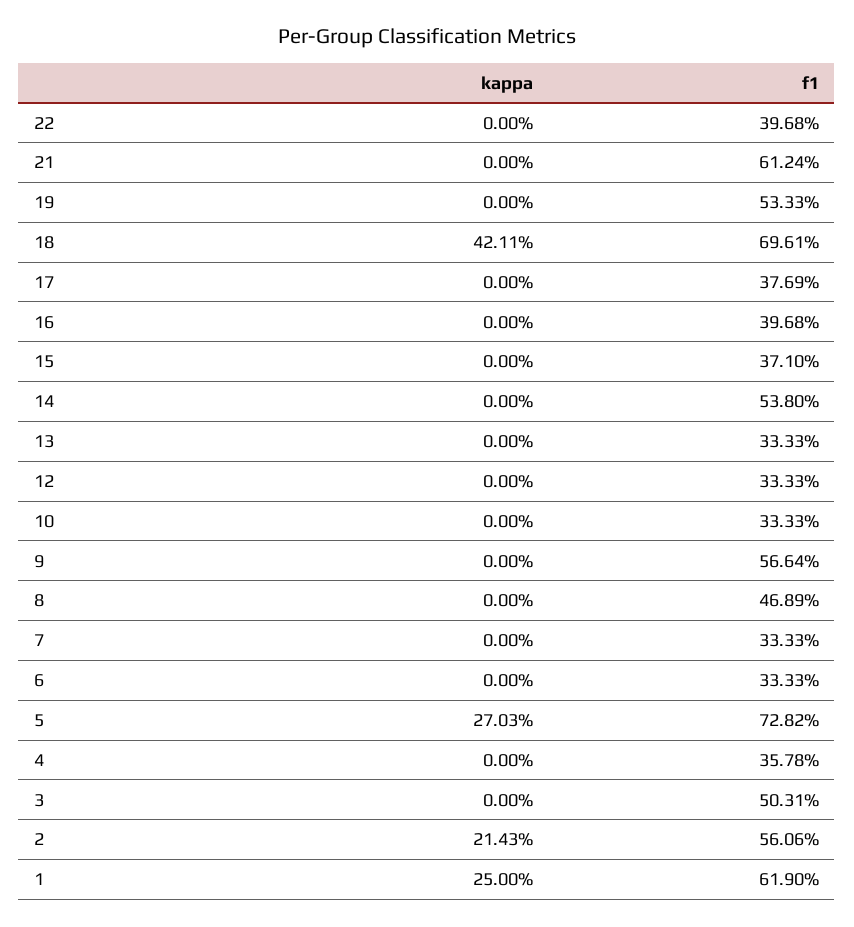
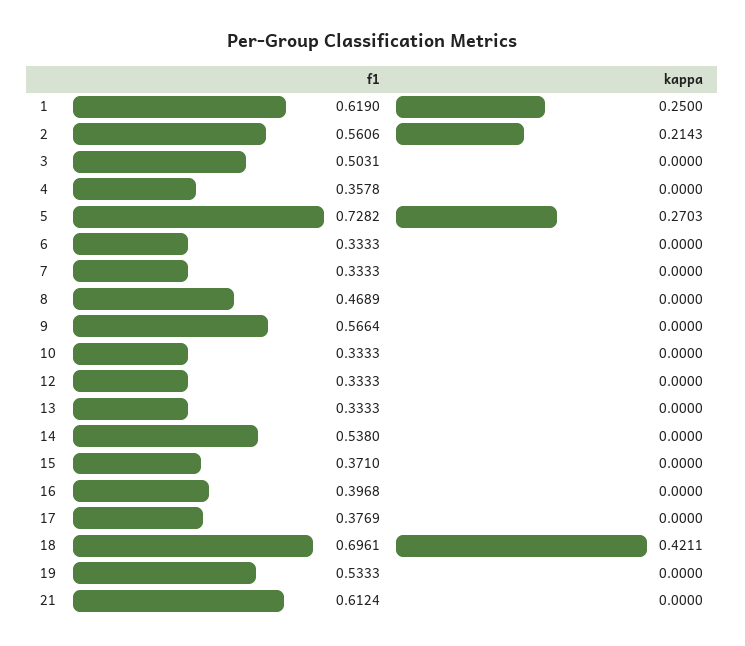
  {
    "kappa": {
-     "22": 0,
      "21": 0,
      "19": 0,
      "18": 0.4211,
      "17": 0,
      "16": 0,
      "15": 0,
      "14": 0,
      "13": 0,
      "12": 0,
      "10": 0,
      "9": 0,
      "8": 0,
      "7": 0,
      "6": 0,
      "5": 0.2703,
      "4": 0,
      "3": 0,
      "2": 0.2143,
      "1": 0.25
    },
    "f1": {
-     "22": 0.3968,
      "21": 0.6124,
      "19": 0.5333,
      "18": 0.6961,
      "17": 0.3769,
      "16": 0.3968,
      "15": 0.371,
      "14": 0.538,
      "13": 0.3333,
      "12": 0.3333,
      "10": 0.3333,
      "9": 0.5664,
      "8": 0.4689,
      "7": 0.3333,
      "6": 0.3333,
      "5": 0.7282,
      "4": 0.3578,
      "3": 0.5031,
      "2": 0.5606,
      "1": 0.619
    }
  }

